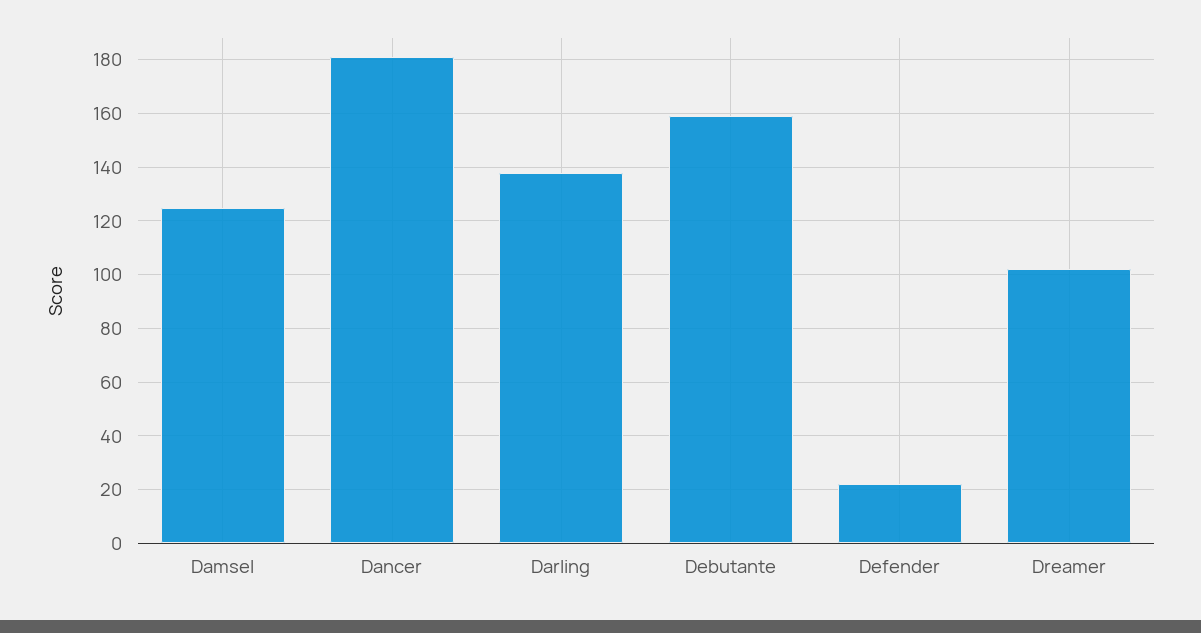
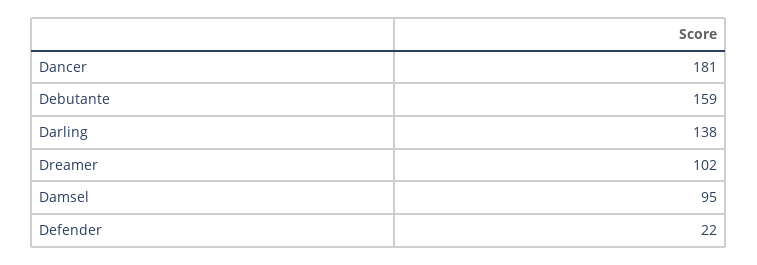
  {
-   "Damsel": 125,
+   "Damsel": 95,
    "Dancer": 181,
    "Darling": 138,
    "Debutante": 159,
    "Defender": 22,
    "Dreamer": 102
  }

